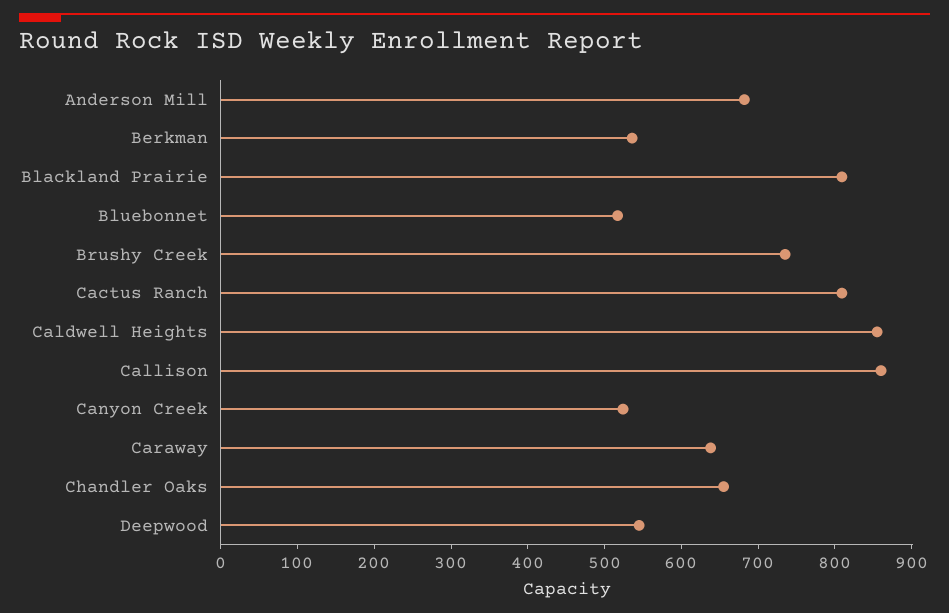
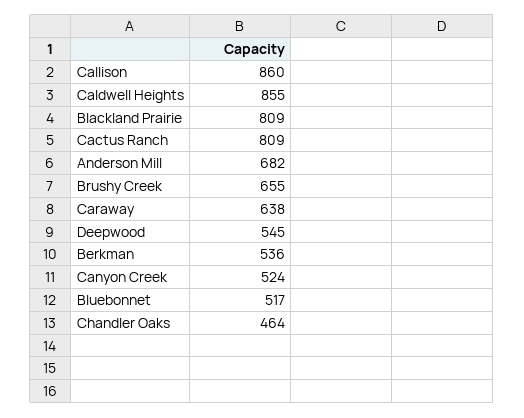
  {
    "Anderson Mill": 682,
    "Berkman": 536,
    "Blackland Prairie": 809,
    "Bluebonnet": 517,
-   "Brushy Creek": 740,
+   "Brushy Creek": 655,
    "Cactus Ranch": 809,
    "Caldwell Heights": 855,
    "Callison": 860,
    "Canyon Creek": 524,
    "Caraway": 638,
-   "Chandler Oaks": 660,
+   "Chandler Oaks": 464,
    "Deepwood": 545
  }

